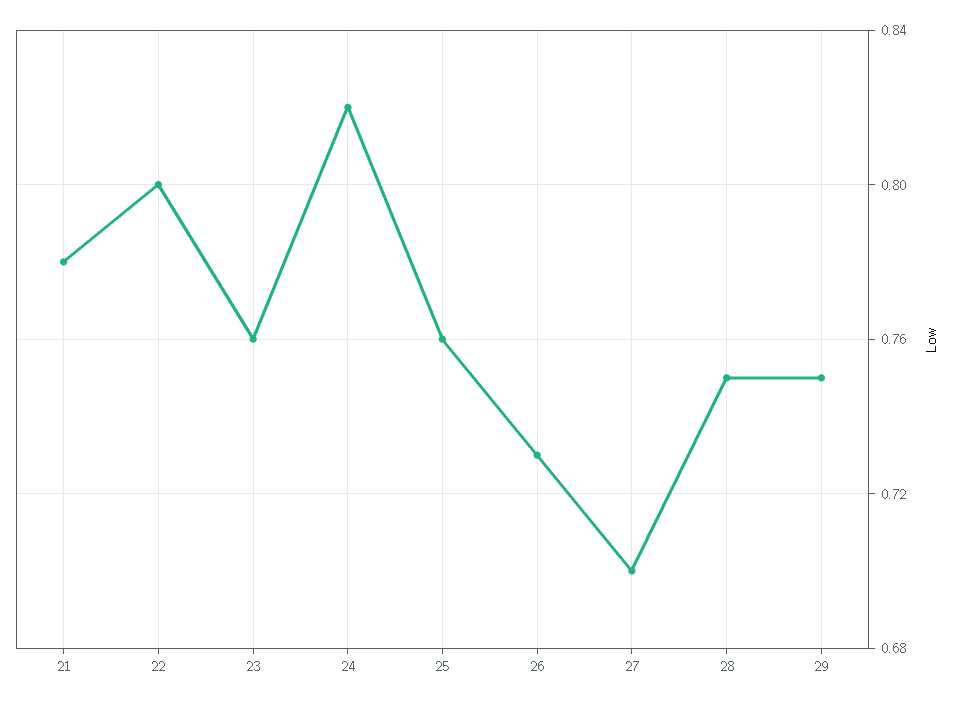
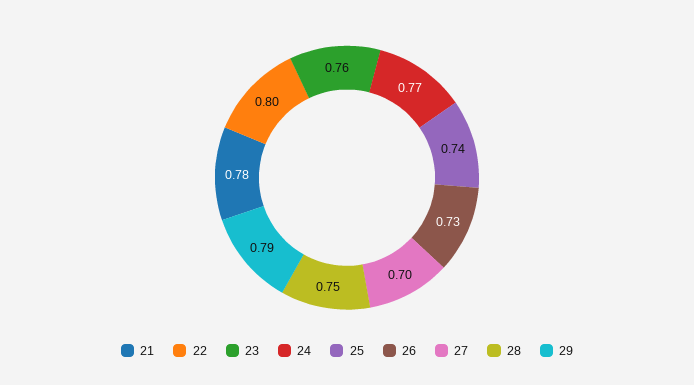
  {
    "21": 0.78,
    "22": 0.8,
    "23": 0.76,
-   "24": 0.82,
+   "24": 0.77,
-   "25": 0.76,
+   "25": 0.74,
    "26": 0.73,
    "27": 0.7,
    "28": 0.75,
-   "29": 0.75
+   "29": 0.79
  }

